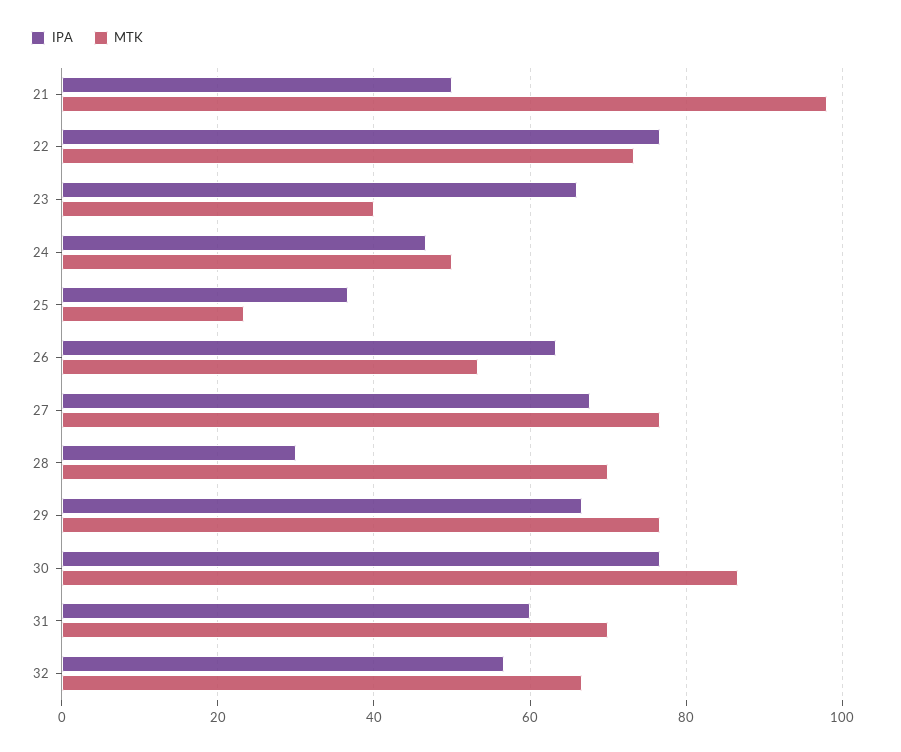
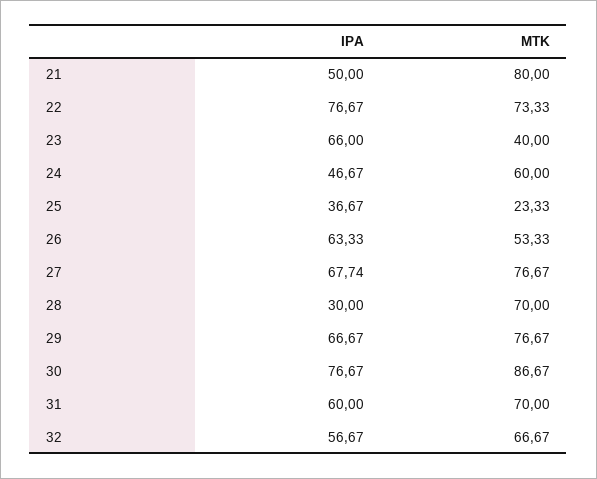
  {
    "IPA": {
      "21": 50,
      "22": 76.67,
      "23": 66,
      "24": 46.67,
      "25": 36.67,
      "26": 63.33,
      "27": 67.74,
      "28": 30,
      "29": 66.67,
      "30": 76.67,
      "31": 60,
      "32": 56.67
    },
    "MTK": {
-     "21": 98,
+     "21": 80,
      "22": 73.33,
      "23": 40,
-     "24": 50,
+     "24": 60,
      "25": 23.33,
      "26": 53.33,
      "27": 76.67,
      "28": 70,
      "29": 76.67,
      "30": 86.67,
      "31": 70,
      "32": 66.67
    }
  }

